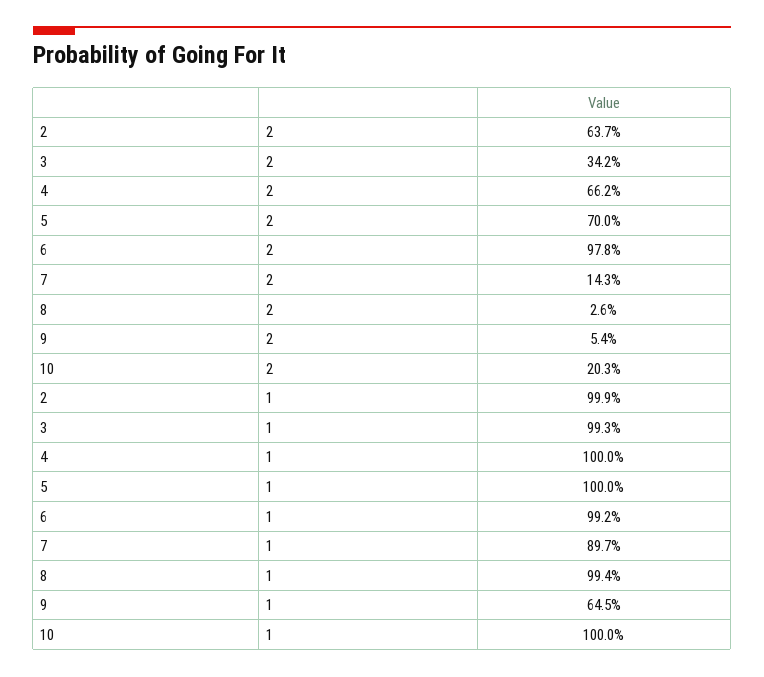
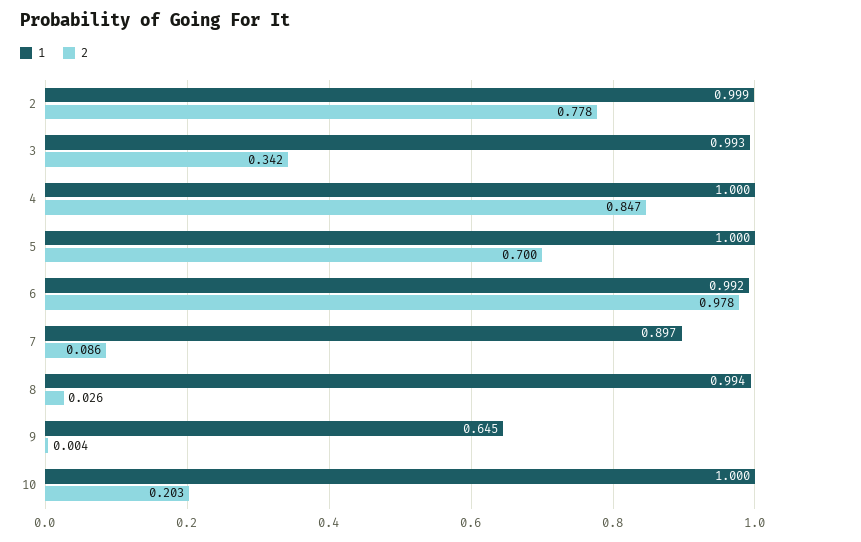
  {
    "2": {
-     "2": 0.637,
+     "2": 0.778,
      "3": 0.342,
-     "4": 0.662,
+     "4": 0.847,
      "5": 0.7,
      "6": 0.978,
-     "7": 0.143,
+     "7": 0.086,
      "8": 0.026,
-     "9": 0.054,
+     "9": 0.004,
      "10": 0.203
    },
    "1": {
      "2": 0.999,
      "3": 0.993,
      "4": 1,
      "5": 1,
      "6": 0.992,
      "7": 0.897,
      "8": 0.994,
      "9": 0.645,
      "10": 1
    }
  }

